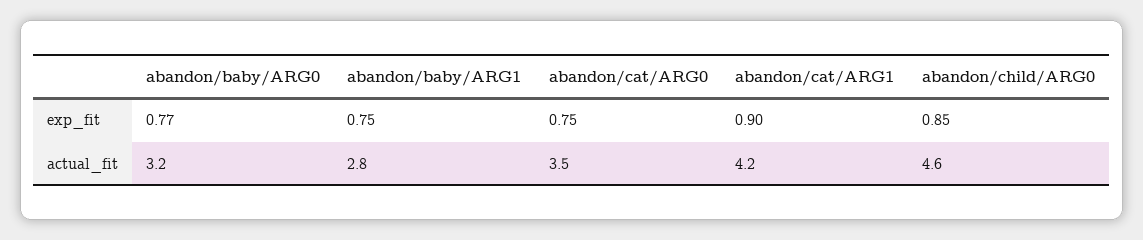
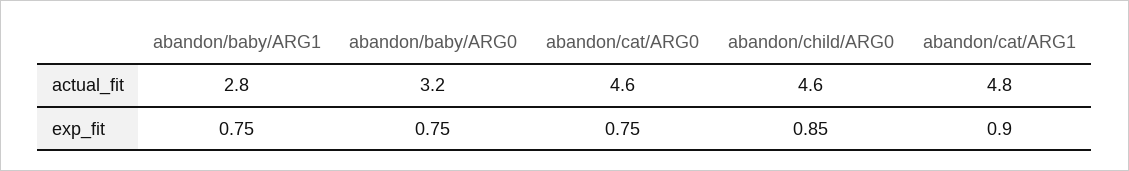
  {
    "abandon/baby/ARG0": {
-     "exp_fit": 0.77,
+     "exp_fit": 0.75,
      "actual_fit": 3.2
    },
    "abandon/baby/ARG1": {
      "exp_fit": 0.75,
      "actual_fit": 2.8
    },
    "abandon/cat/ARG0": {
      "exp_fit": 0.75,
-     "actual_fit": 3.5
+     "actual_fit": 4.6
    },
    "abandon/cat/ARG1": {
      "exp_fit": 0.9,
-     "actual_fit": 4.2
+     "actual_fit": 4.8
    },
    "abandon/child/ARG0": {
      "exp_fit": 0.85,
      "actual_fit": 4.6
    }
  }

